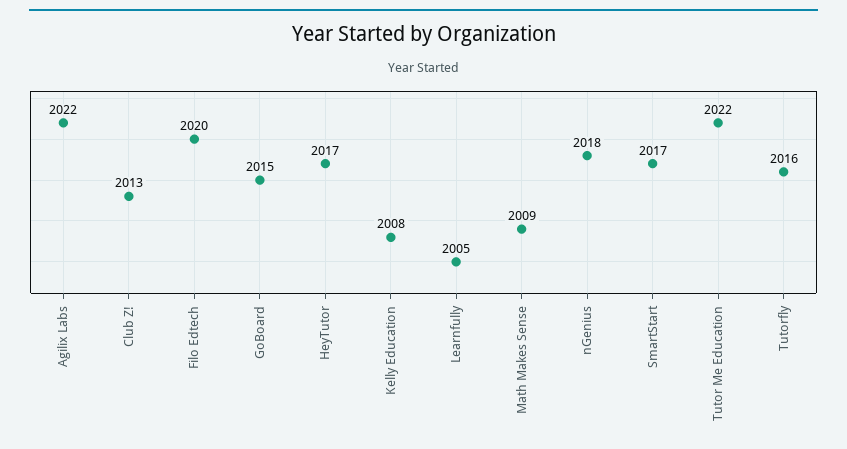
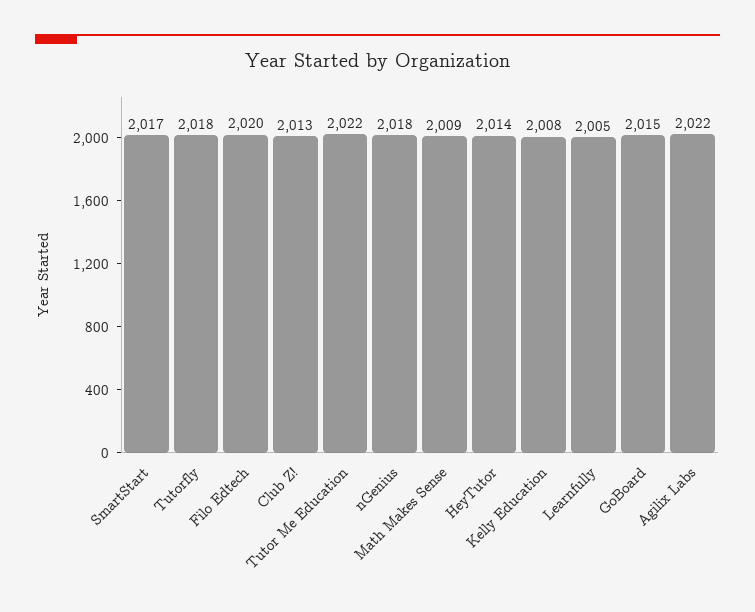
  {
    "Agilix Labs": 2022,
    "Club Z!": 2013,
    "Filo Edtech": 2020,
    "GoBoard": 2015,
-   "HeyTutor": 2017,
+   "HeyTutor": 2014,
    "Kelly Education": 2008,
    "Learnfully": 2005,
    "Math Makes Sense": 2009,
    "nGenius": 2018,
    "SmartStart": 2017,
    "Tutor Me Education": 2022,
-   "Tutorfly": 2016
+   "Tutorfly": 2018
  }

